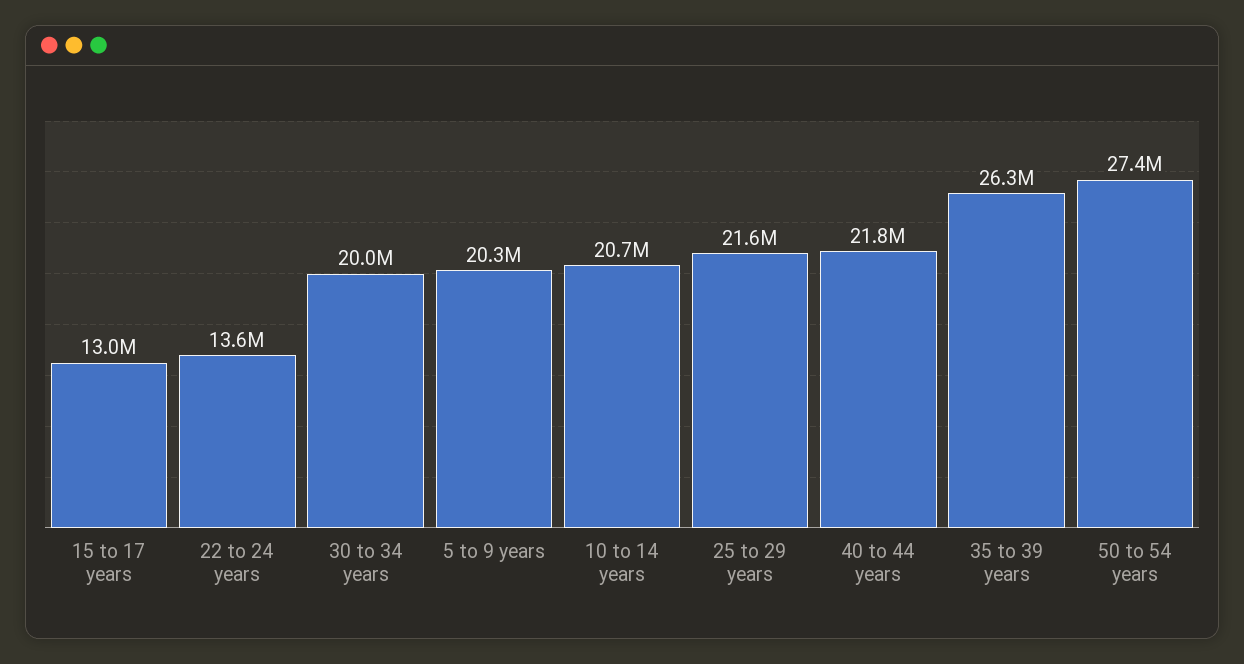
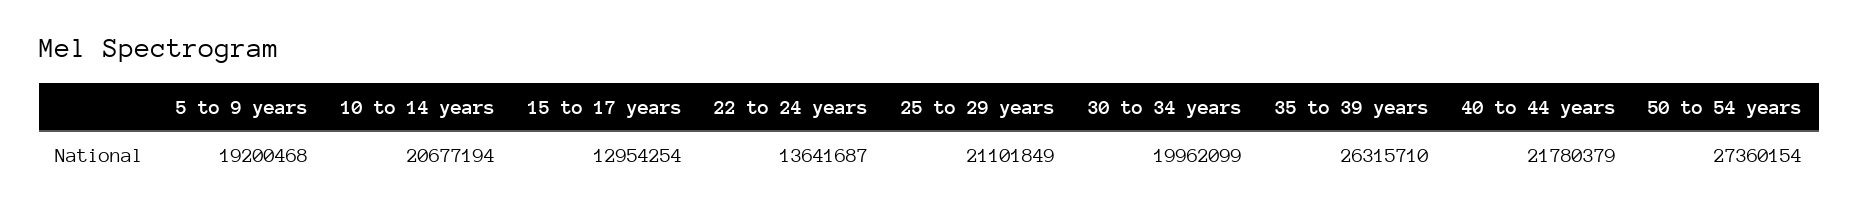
  {
    "15 to 17 years": 12954254,
    "22 to 24 years": 13641687,
    "30 to 34 years": 19962099,
-   "5 to 9 years": 20300000,
+   "5 to 9 years": 19200468,
    "10 to 14 years": 20677194,
-   "25 to 29 years": 21600000,
+   "25 to 29 years": 21101849,
    "40 to 44 years": 21780379,
    "35 to 39 years": 26315710,
    "50 to 54 years": 27360154
  }

